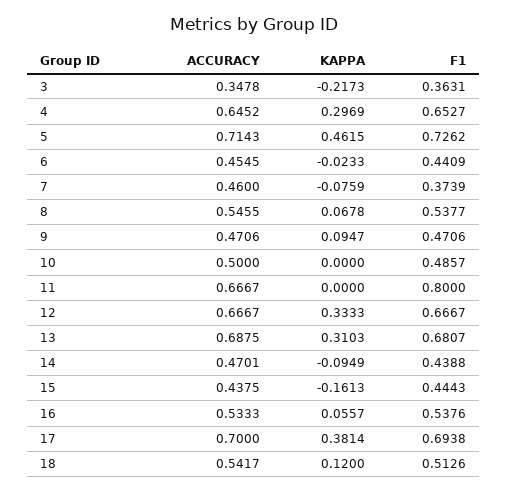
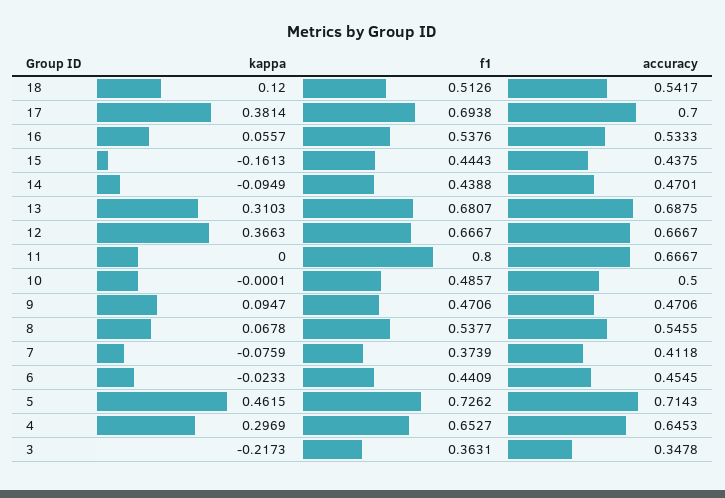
  {
    "ACCURACY": {
      "3": 0.3478,
-     "4": 0.6452,
+     "4": 0.6453,
      "5": 0.7143,
      "6": 0.4545,
-     "7": 0.46,
+     "7": 0.4118,
      "8": 0.5455,
      "9": 0.4706,
      "10": 0.5,
      "11": 0.6667,
      "12": 0.6667,
      "13": 0.6875,
      "14": 0.4701,
      "15": 0.4375,
      "16": 0.5333,
      "17": 0.7,
      "18": 0.5417
    },
    "KAPPA": {
      "3": -0.2173,
      "4": 0.2969,
      "5": 0.4615,
      "6": -0.0233,
      "7": -0.0759,
      "8": 0.0678,
      "9": 0.0947,
-     "10": 0,
+     "10": -0.0001,
      "11": 0,
-     "12": 0.3333,
+     "12": 0.3663,
      "13": 0.3103,
      "14": -0.0949,
      "15": -0.1613,
      "16": 0.0557,
      "17": 0.3814,
      "18": 0.12
    },
    "F1": {
      "3": 0.3631,
      "4": 0.6527,
      "5": 0.7262,
      "6": 0.4409,
      "7": 0.3739,
      "8": 0.5377,
      "9": 0.4706,
      "10": 0.4857,
      "11": 0.8,
      "12": 0.6667,
      "13": 0.6807,
      "14": 0.4388,
      "15": 0.4443,
      "16": 0.5376,
      "17": 0.6938,
      "18": 0.5126
    }
  }

